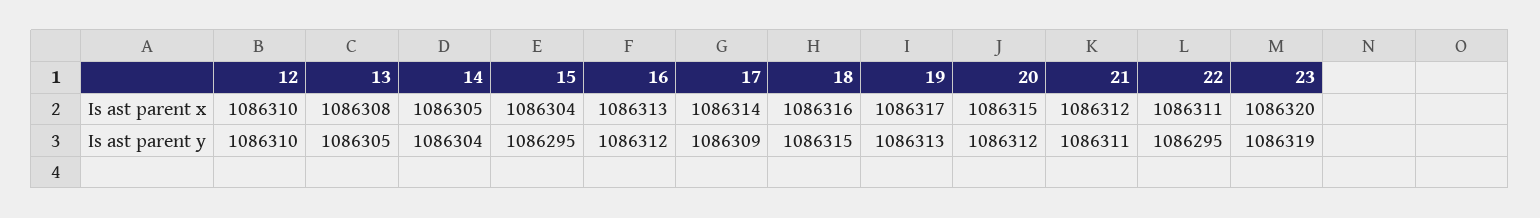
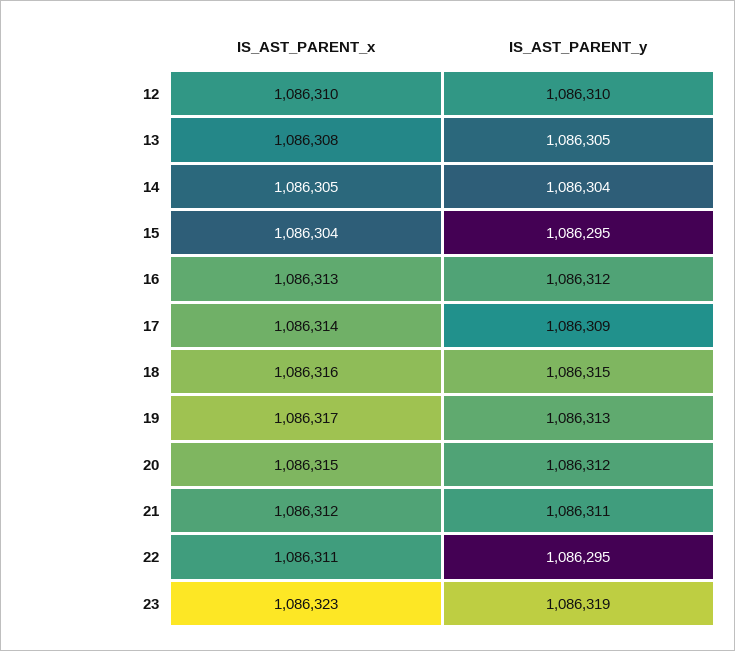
  {
    "12": {
      "Is ast parent x": 1086310,
      "Is ast parent y": 1086310
    },
    "13": {
      "Is ast parent x": 1086308,
      "Is ast parent y": 1086305
    },
    "14": {
      "Is ast parent x": 1086305,
      "Is ast parent y": 1086304
    },
    "15": {
      "Is ast parent x": 1086304,
      "Is ast parent y": 1086295
    },
    "16": {
      "Is ast parent x": 1086313,
      "Is ast parent y": 1086312
    },
    "17": {
      "Is ast parent x": 1086314,
      "Is ast parent y": 1086309
    },
    "18": {
      "Is ast parent x": 1086316,
      "Is ast parent y": 1086315
    },
    "19": {
      "Is ast parent x": 1086317,
      "Is ast parent y": 1086313
    },
    "20": {
      "Is ast parent x": 1086315,
      "Is ast parent y": 1086312
    },
    "21": {
      "Is ast parent x": 1086312,
      "Is ast parent y": 1086311
    },
    "22": {
      "Is ast parent x": 1086311,
      "Is ast parent y": 1086295
    },
    "23": {
-     "Is ast parent x": 1086320,
+     "Is ast parent x": 1086323,
      "Is ast parent y": 1086319
    }
  }

